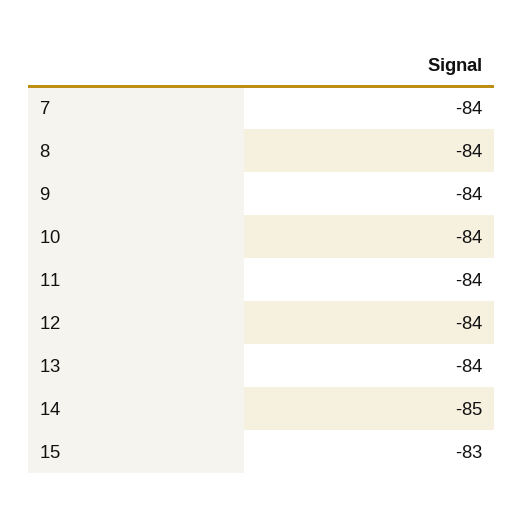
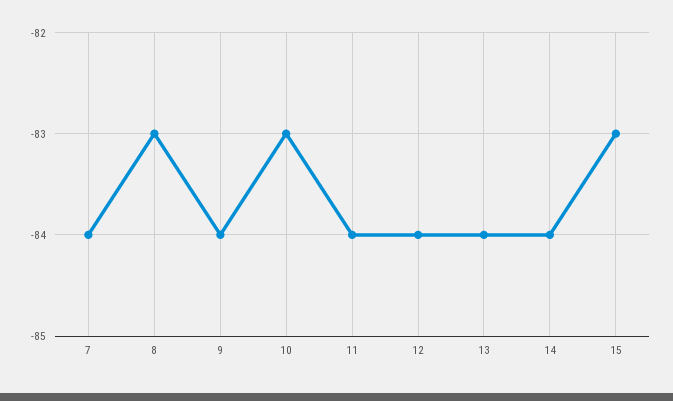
  {
    "7": -84,
-   "8": -84,
+   "8": -83,
    "9": -84,
-   "10": -84,
+   "10": -83,
    "11": -84,
    "12": -84,
    "13": -84,
-   "14": -85,
+   "14": -84,
    "15": -83
  }

